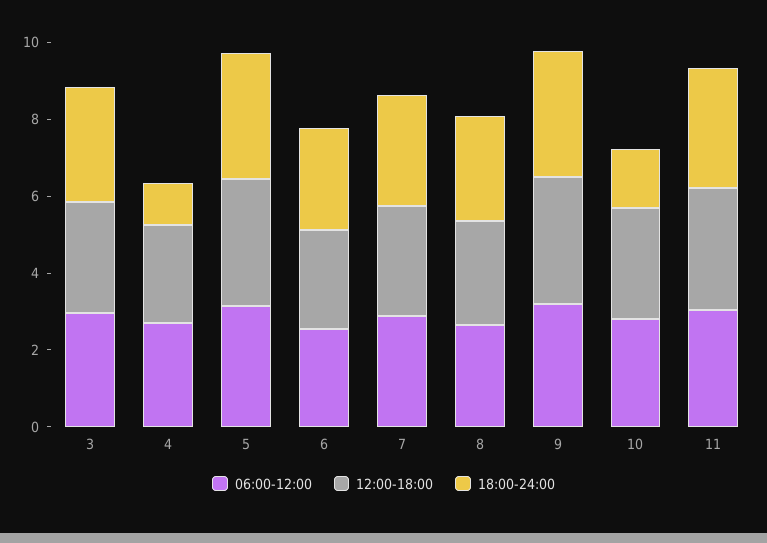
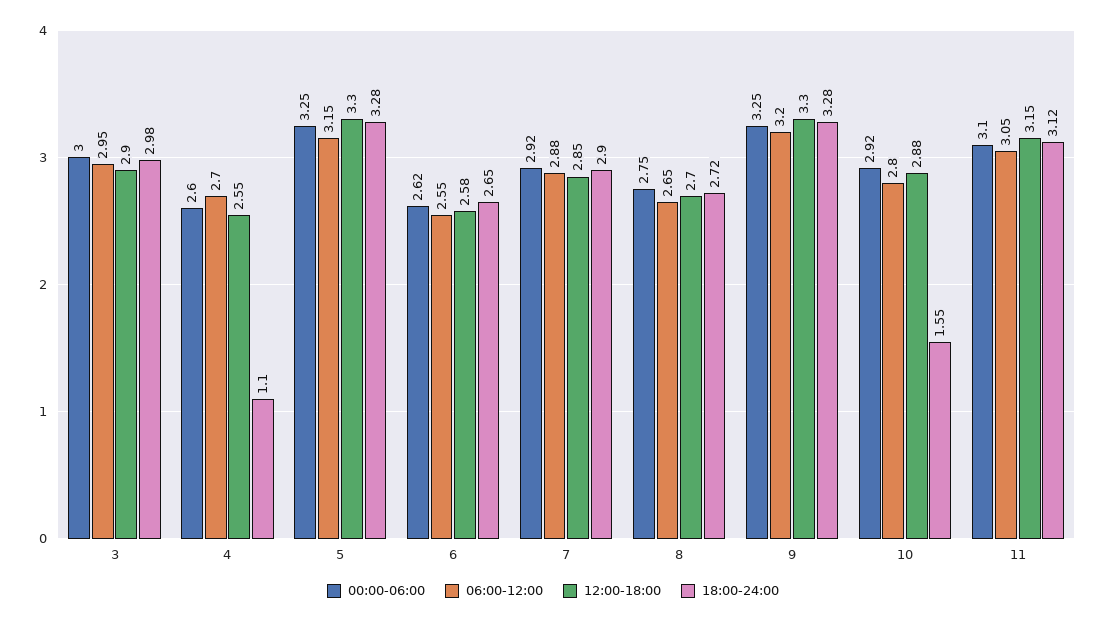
  {
    "06:00-12:00": {
      "3": 2.95,
      "4": 2.7,
      "5": 3.15,
      "6": 2.55,
      "7": 2.88,
      "8": 2.65,
      "9": 3.2,
      "10": 2.8,
      "11": 3.05
    },
    "12:00-18:00": {
      "3": 2.9,
      "4": 2.55,
      "5": 3.3,
      "6": 2.58,
      "7": 2.85,
      "8": 2.7,
      "9": 3.3,
      "10": 2.88,
      "11": 3.15
    },
    "18:00-24:00": {
      "3": 2.98,
      "4": 1.1,
      "5": 3.28,
      "6": 2.65,
      "7": 2.9,
      "8": 2.72,
      "9": 3.28,
      "10": 1.55,
      "11": 3.12
-   }
+   },
+   "00:00-06:00": {
+     "3": 3,
+     "4": 2.6,
+     "5": 3.25,
+     "6": 2.62,
+     "7": 2.92,
+     "8": 2.75,
+     "9": 3.25,
+     "10": 2.92,
+     "11": 3.1
+   }
  }

